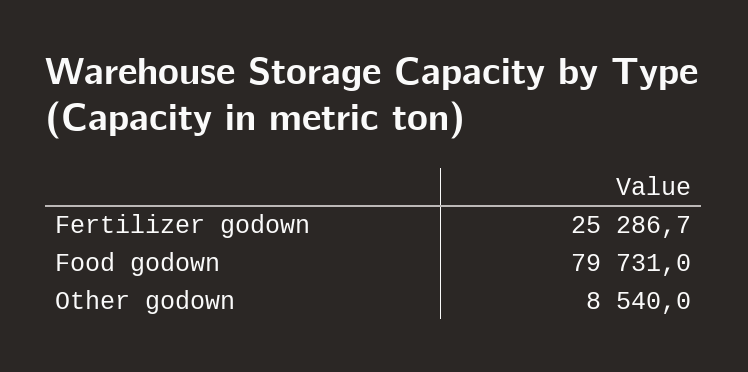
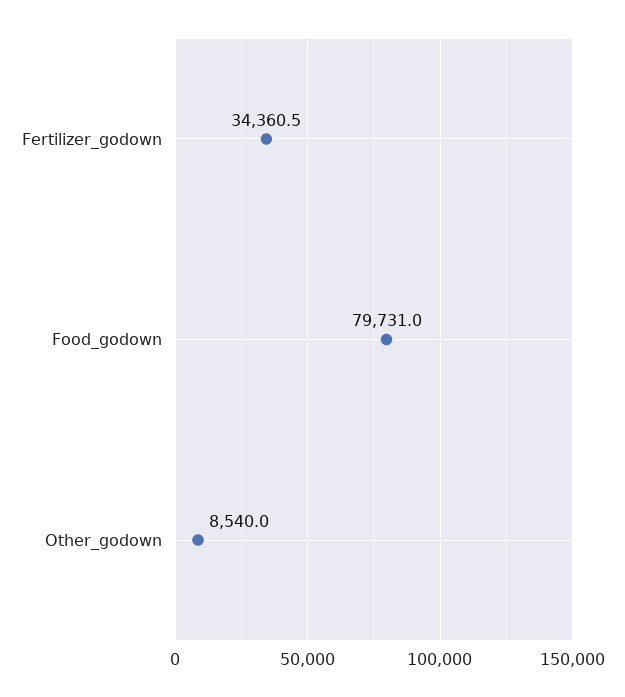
  {
-   "Fertilizer godown": 25286.7,
+   "Fertilizer godown": 34360.5,
    "Food godown": 79731,
    "Other godown": 8540
  }

